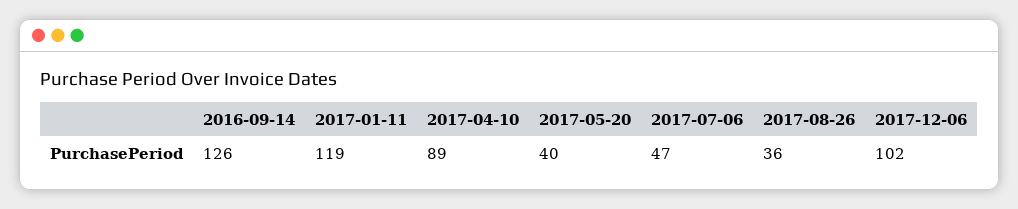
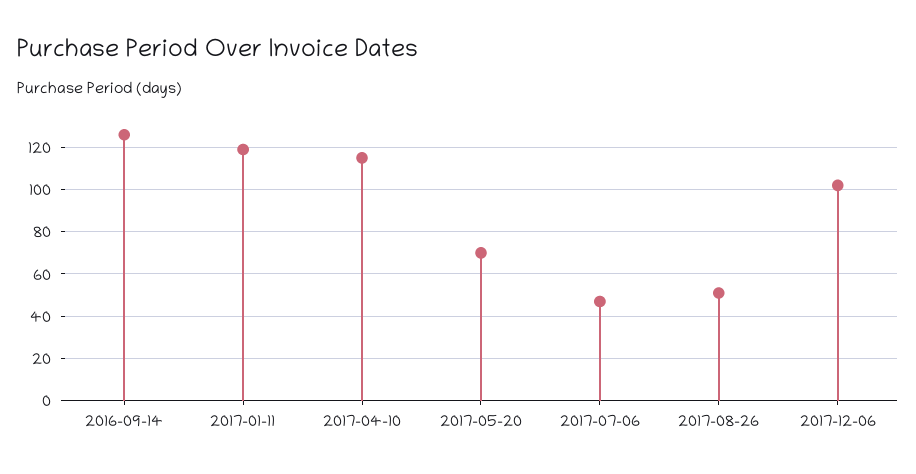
  {
    "2016-09-14": 126,
    "2017-01-11": 119,
-   "2017-04-10": 89,
+   "2017-04-10": 115,
-   "2017-05-20": 40,
+   "2017-05-20": 70,
    "2017-07-06": 47,
-   "2017-08-26": 36,
+   "2017-08-26": 50,
    "2017-12-06": 102
  }

